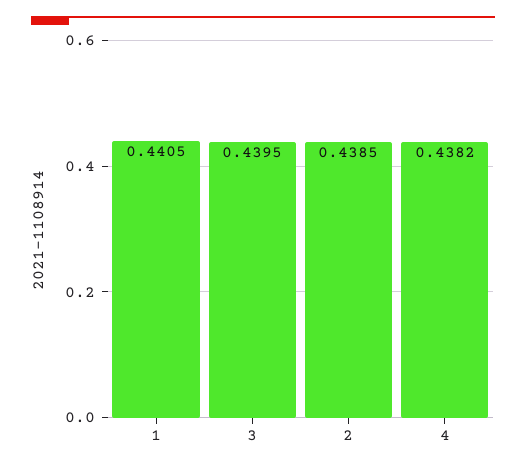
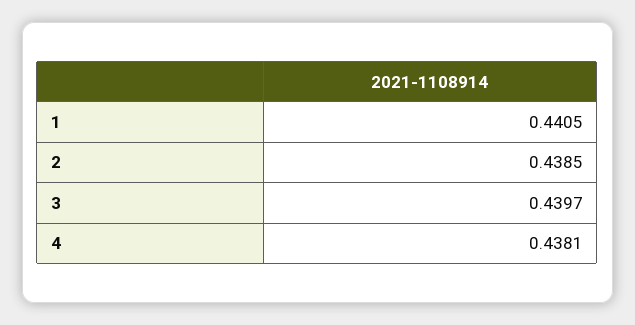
  {
    "1": 0.4405,
-   "3": 0.4395,
+   "3": 0.4397,
    "2": 0.4385,
-   "4": 0.4382
+   "4": 0.4381
  }

